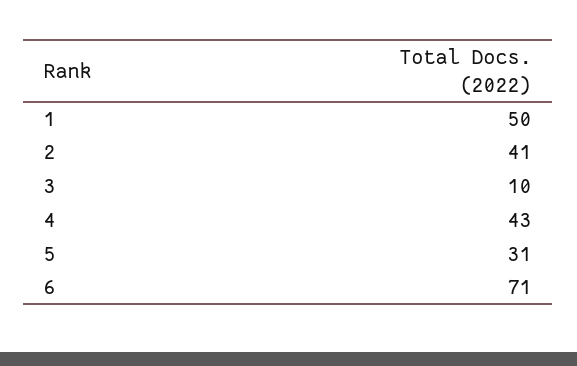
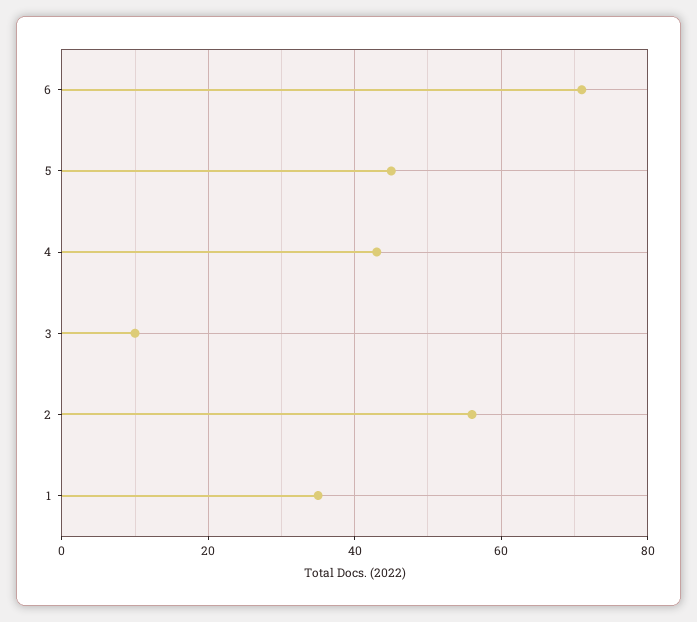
  {
-   "1": 50,
+   "1": 35,
-   "2": 41,
+   "2": 55,
    "3": 10,
    "4": 43,
-   "5": 31,
+   "5": 45,
    "6": 71
  }

